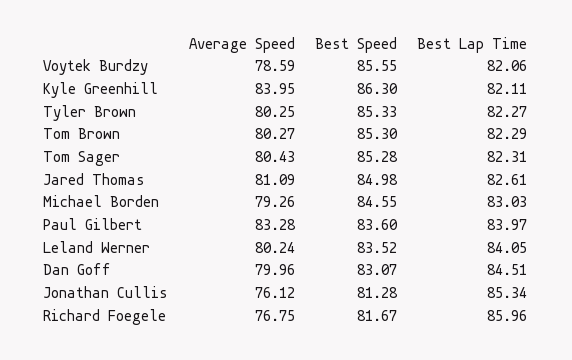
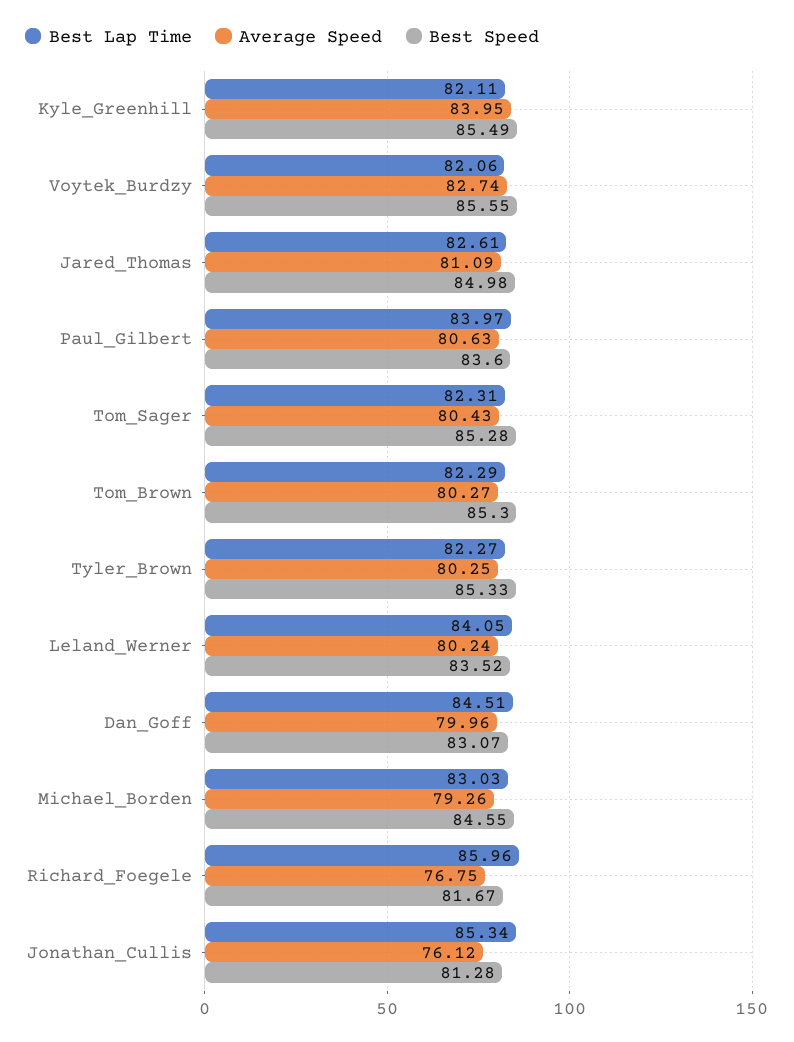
  {
    "Average Speed": {
-     "Voytek Burdzy": 78.59,
+     "Voytek Burdzy": 82.74,
      "Kyle Greenhill": 83.95,
      "Tyler Brown": 80.25,
      "Tom Brown": 80.27,
      "Tom Sager": 80.43,
      "Jared Thomas": 81.09,
      "Michael Borden": 79.26,
-     "Paul Gilbert": 83.28,
+     "Paul Gilbert": 80.63,
      "Leland Werner": 80.24,
      "Dan Goff": 79.96,
      "Jonathan Cullis": 76.12,
      "Richard Foegele": 76.75
    },
    "Best Speed": {
      "Voytek Burdzy": 85.55,
-     "Kyle Greenhill": 86.3,
+     "Kyle Greenhill": 85.49,
      "Tyler Brown": 85.33,
      "Tom Brown": 85.3,
      "Tom Sager": 85.28,
      "Jared Thomas": 84.98,
      "Michael Borden": 84.55,
      "Paul Gilbert": 83.6,
      "Leland Werner": 83.52,
      "Dan Goff": 83.07,
      "Jonathan Cullis": 81.28,
      "Richard Foegele": 81.67
    },
    "Best Lap Time": {
      "Voytek Burdzy": 82.06,
      "Kyle Greenhill": 82.11,
      "Tyler Brown": 82.27,
      "Tom Brown": 82.29,
      "Tom Sager": 82.31,
      "Jared Thomas": 82.61,
      "Michael Borden": 83.03,
      "Paul Gilbert": 83.97,
      "Leland Werner": 84.05,
      "Dan Goff": 84.51,
      "Jonathan Cullis": 85.34,
      "Richard Foegele": 85.96
    }
  }

